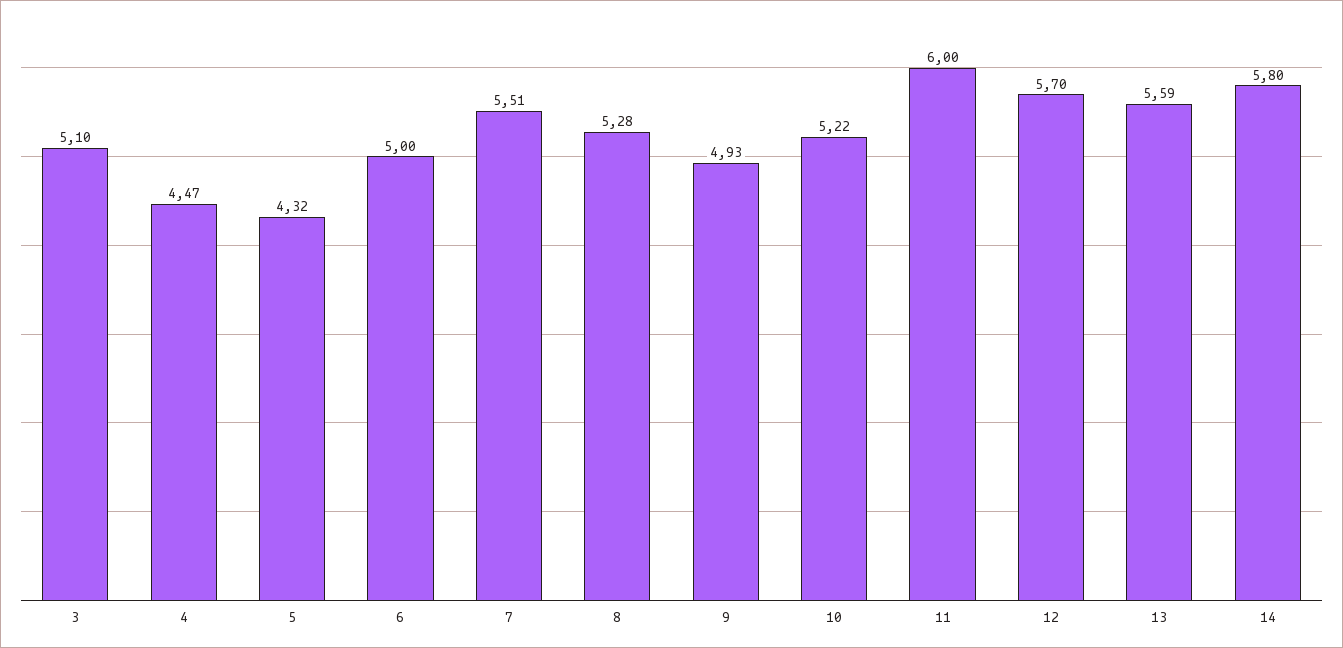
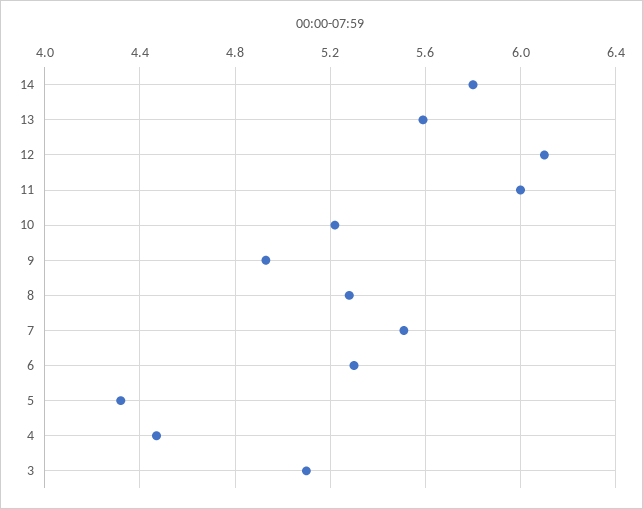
  {
    "3": 5.1,
    "4": 4.47,
    "5": 4.32,
-   "6": 5,
+   "6": 5.3,
    "7": 5.51,
    "8": 5.28,
    "9": 4.93,
    "10": 5.22,
    "11": 6,
-   "12": 5.7,
+   "12": 6.1,
    "13": 5.59,
    "14": 5.8
  }

